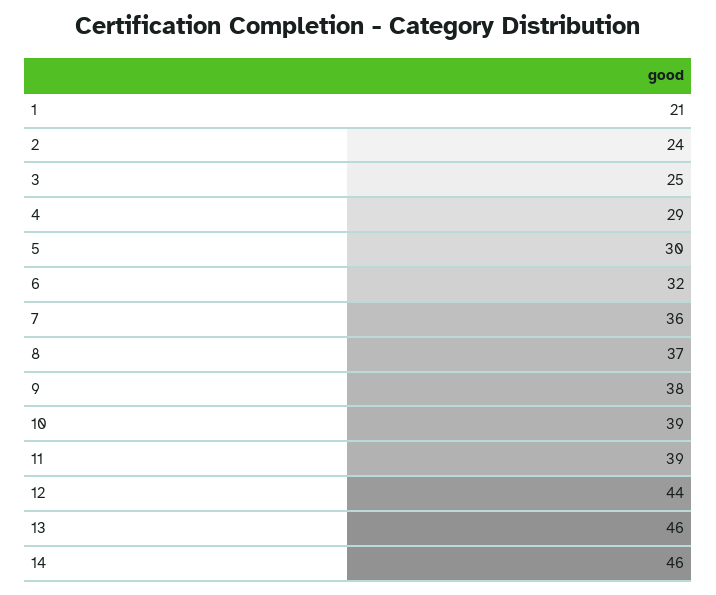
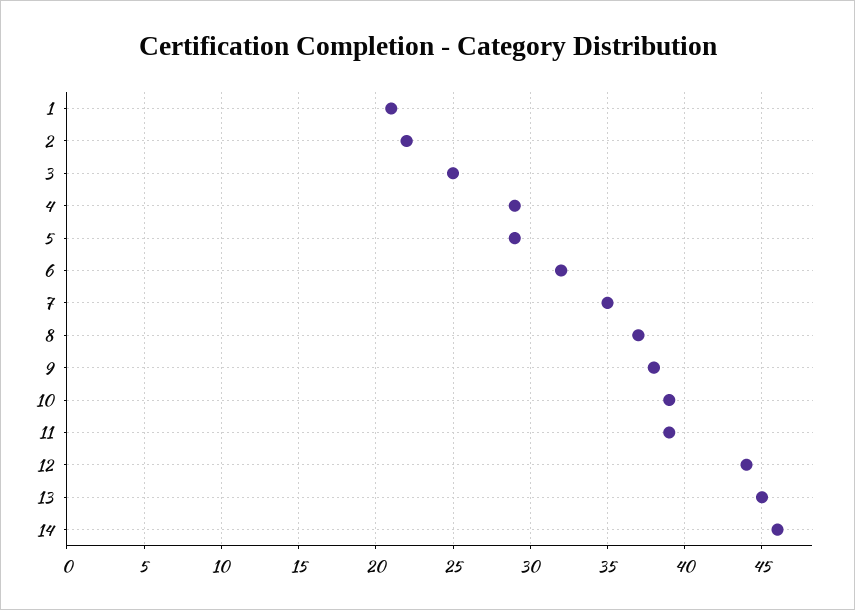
  {
    "1": 21,
-   "2": 24,
+   "2": 22,
    "3": 25,
    "4": 29,
-   "5": 30,
+   "5": 29,
    "6": 32,
-   "7": 36,
+   "7": 35,
    "8": 37,
    "9": 38,
    "10": 39,
    "11": 39,
    "12": 44,
-   "13": 46,
+   "13": 45,
    "14": 46
  }

